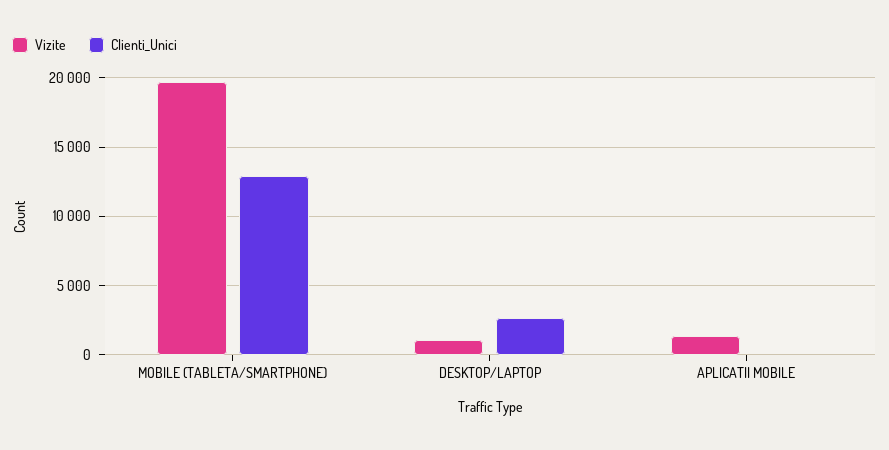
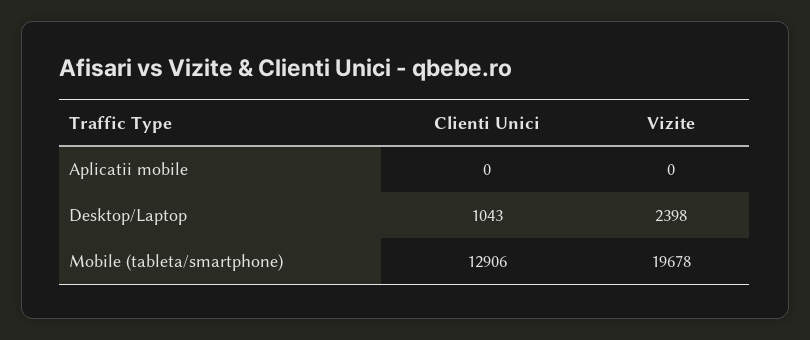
  {
    "Vizite": {
      "MOBILE (TABLETA/SMARTPHONE)": 19678,
-     "DESKTOP/LAPTOP": 1000,
+     "DESKTOP/LAPTOP": 2398,
-     "APLICATII MOBILE": 1500
+     "APLICATII MOBILE": 0
    },
    "Clienti_Unici": {
      "MOBILE (TABLETA/SMARTPHONE)": 12906,
-     "DESKTOP/LAPTOP": 2500,
+     "DESKTOP/LAPTOP": 1043,
      "APLICATII MOBILE": 0
    }
  }

